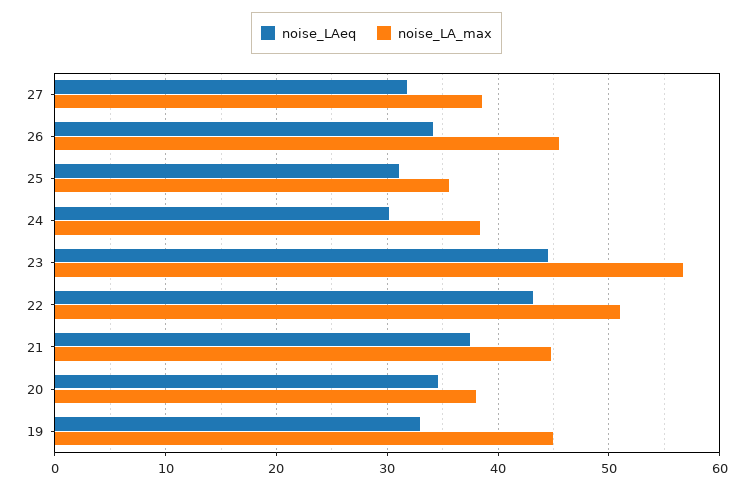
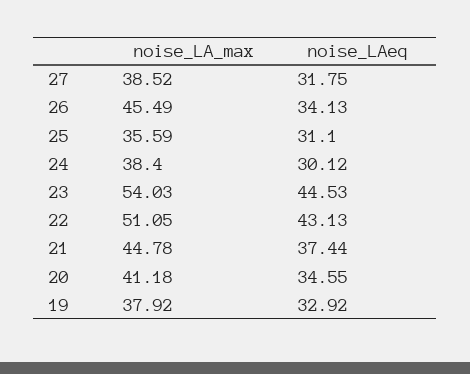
  {
    "noise_LAeq": {
      "27": 31.75,
      "26": 34.13,
      "25": 31.1,
      "24": 30.12,
      "23": 44.53,
      "22": 43.13,
      "21": 37.44,
      "20": 34.55,
      "19": 32.92
    },
    "noise_LA_max": {
      "27": 38.52,
      "26": 45.49,
      "25": 35.59,
      "24": 38.4,
-     "23": 57,
+     "23": 54.03,
      "22": 51.05,
      "21": 44.78,
-     "20": 38,
+     "20": 41.18,
-     "19": 45
+     "19": 37.92
    }
  }

